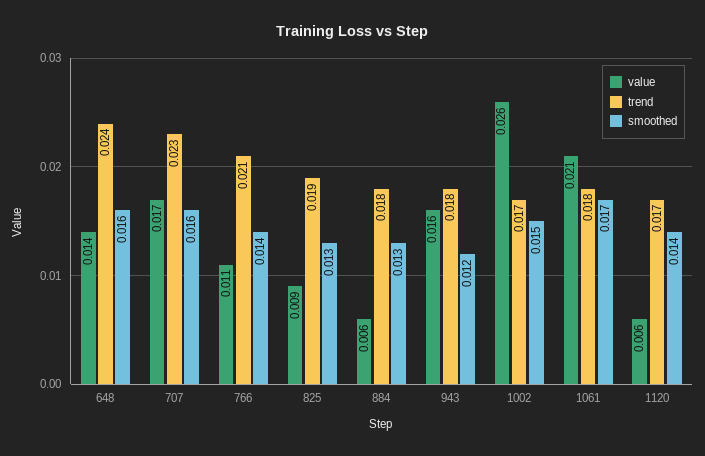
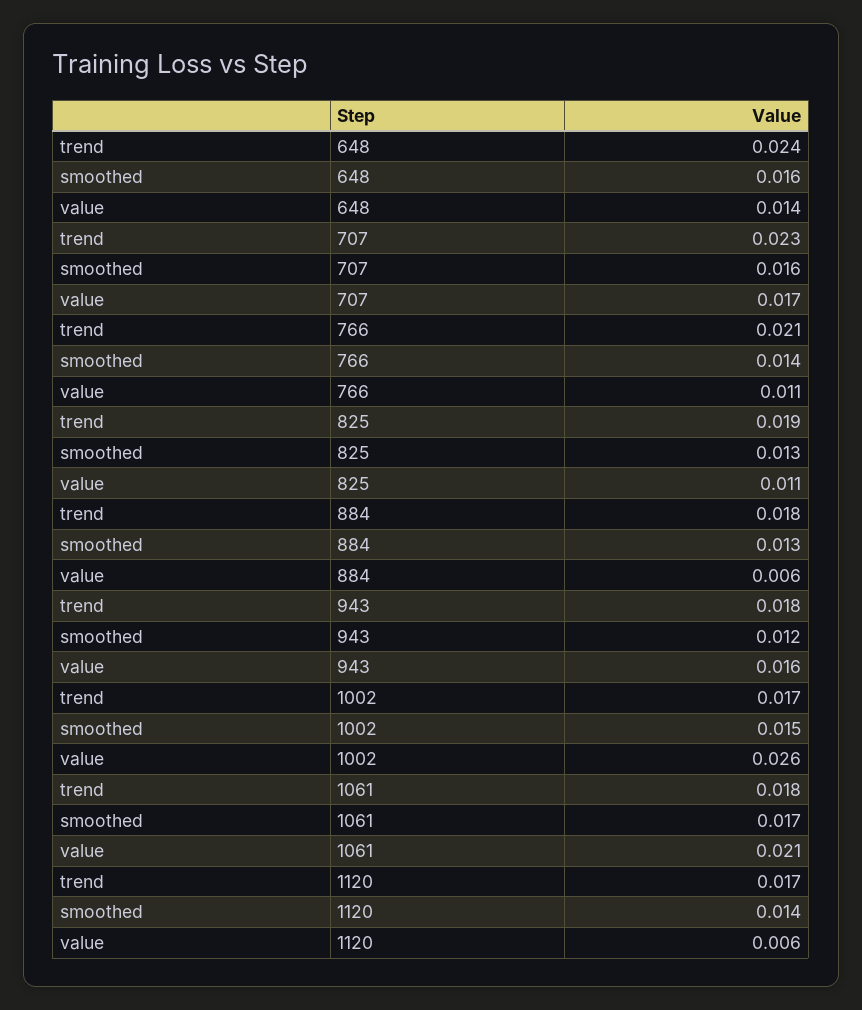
  {
    "value": {
      "648": 0.014,
      "707": 0.017,
      "766": 0.011,
-     "825": 0.009,
+     "825": 0.011,
      "884": 0.006,
      "943": 0.016,
      "1002": 0.026,
      "1061": 0.021,
      "1120": 0.006
    },
    "trend": {
      "648": 0.024,
      "707": 0.023,
      "766": 0.021,
      "825": 0.019,
      "884": 0.018,
      "943": 0.018,
      "1002": 0.017,
      "1061": 0.018,
      "1120": 0.017
    },
    "smoothed": {
      "648": 0.016,
      "707": 0.016,
      "766": 0.014,
      "825": 0.013,
      "884": 0.013,
      "943": 0.012,
      "1002": 0.015,
      "1061": 0.017,
      "1120": 0.014
    }
  }

